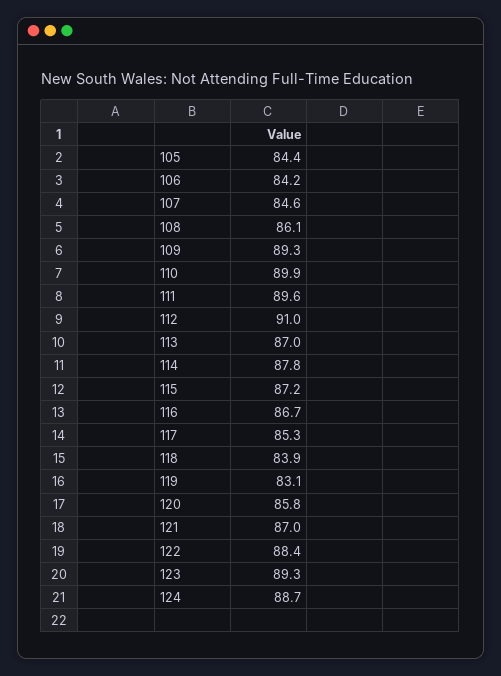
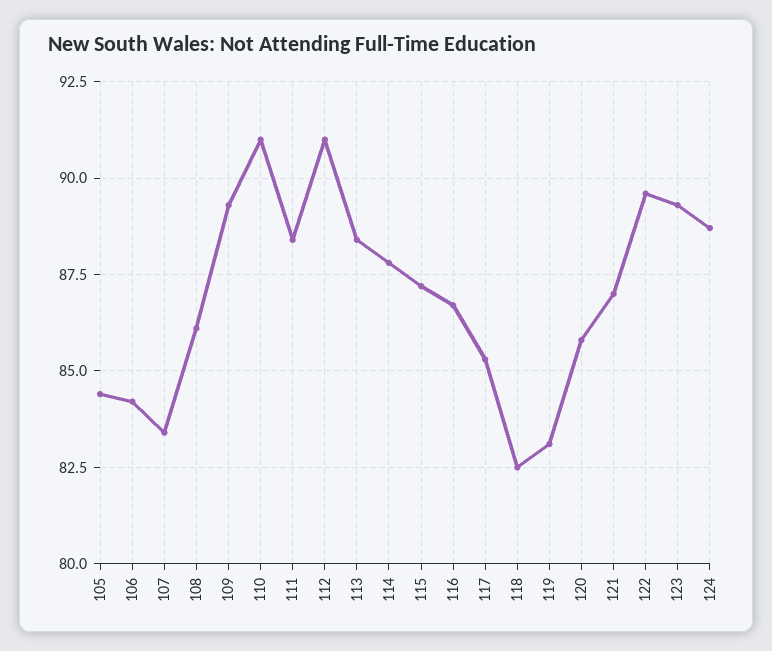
  {
    "105": 84.4,
    "106": 84.2,
-   "107": 84.6,
+   "107": 83.5,
    "108": 86.1,
    "109": 89.3,
-   "110": 89.9,
+   "110": 91,
-   "111": 89.6,
+   "111": 88.5,
    "112": 91,
-   "113": 87,
+   "113": 88.5,
    "114": 87.8,
    "115": 87.2,
    "116": 86.7,
    "117": 85.3,
-   "118": 83.9,
+   "118": 82.5,
    "119": 83.1,
    "120": 85.8,
    "121": 87,
-   "122": 88.4,
+   "122": 89.5,
    "123": 89.3,
    "124": 88.7
  }

